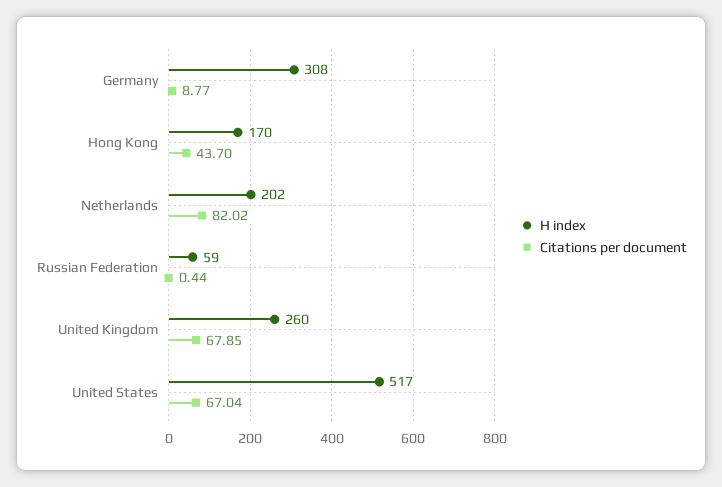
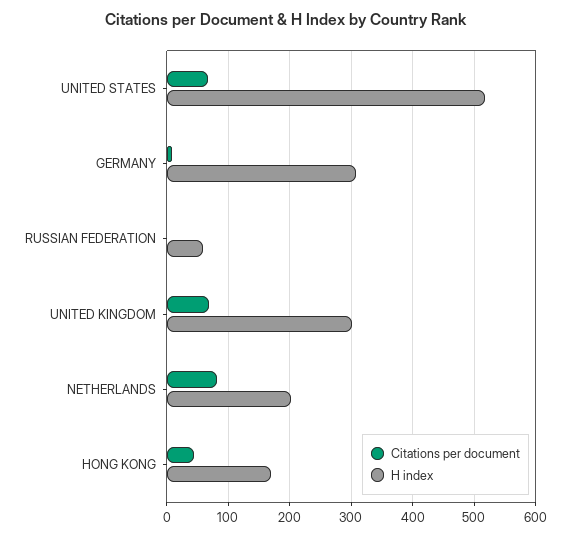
  {
    "H index": {
      "Germany": 308,
      "Hong Kong": 170,
      "Netherlands": 202,
      "Russian Federation": 59,
-     "United Kingdom": 260,
+     "United Kingdom": 300,
      "United States": 517
    },
    "Citations per document": {
      "Germany": 8.77,
      "Hong Kong": 43.7,
      "Netherlands": 82.02,
      "Russian Federation": 0.44,
      "United Kingdom": 67.85,
      "United States": 67.04
    }
  }

